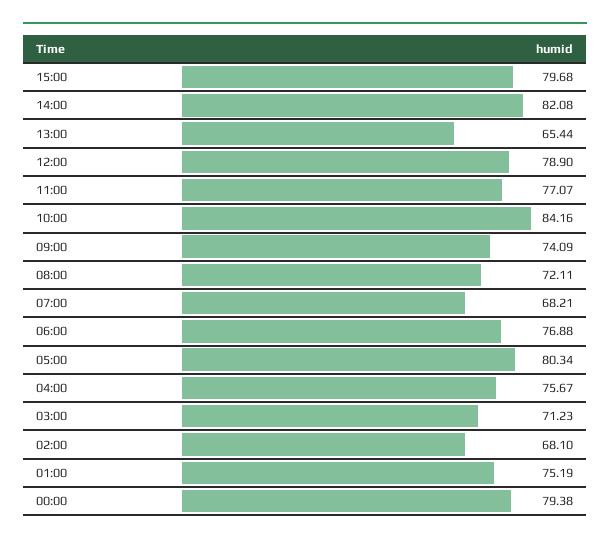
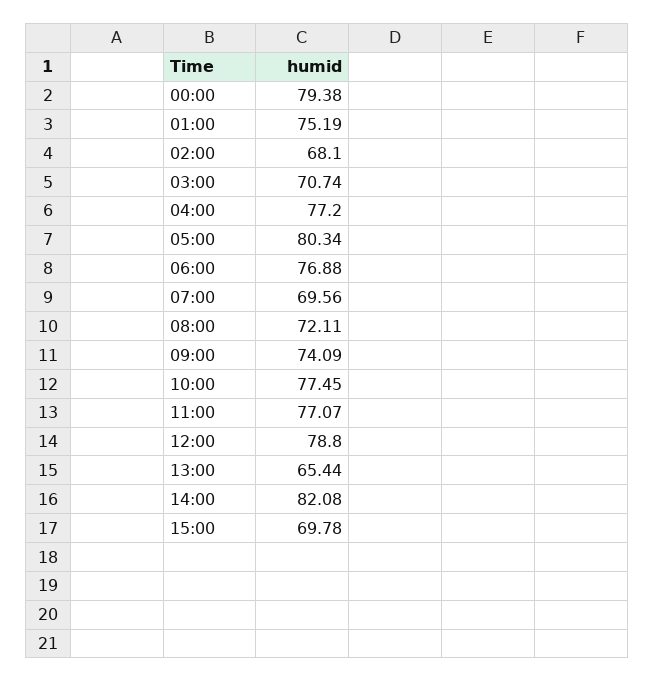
  {
-   "15:00": 79.68,
+   "15:00": 69.78,
    "14:00": 82.08,
    "13:00": 65.44,
-   "12:00": 78.9,
+   "12:00": 78.8,
    "11:00": 77.07,
-   "10:00": 84.16,
+   "10:00": 77.45,
    "09:00": 74.09,
    "08:00": 72.11,
-   "07:00": 68.21,
+   "07:00": 69.56,
    "06:00": 76.88,
    "05:00": 80.34,
-   "04:00": 75.67,
+   "04:00": 77.2,
-   "03:00": 71.23,
+   "03:00": 70.74,
    "02:00": 68.1,
    "01:00": 75.19,
    "00:00": 79.38
  }

